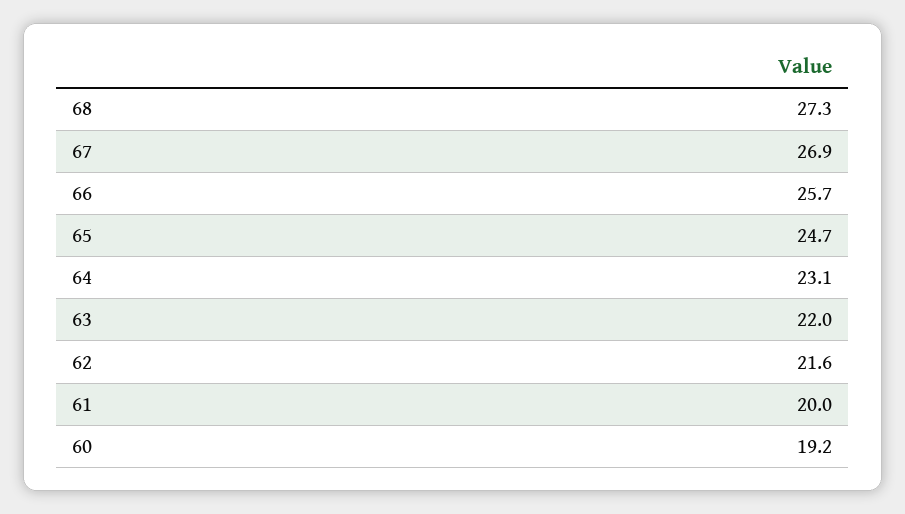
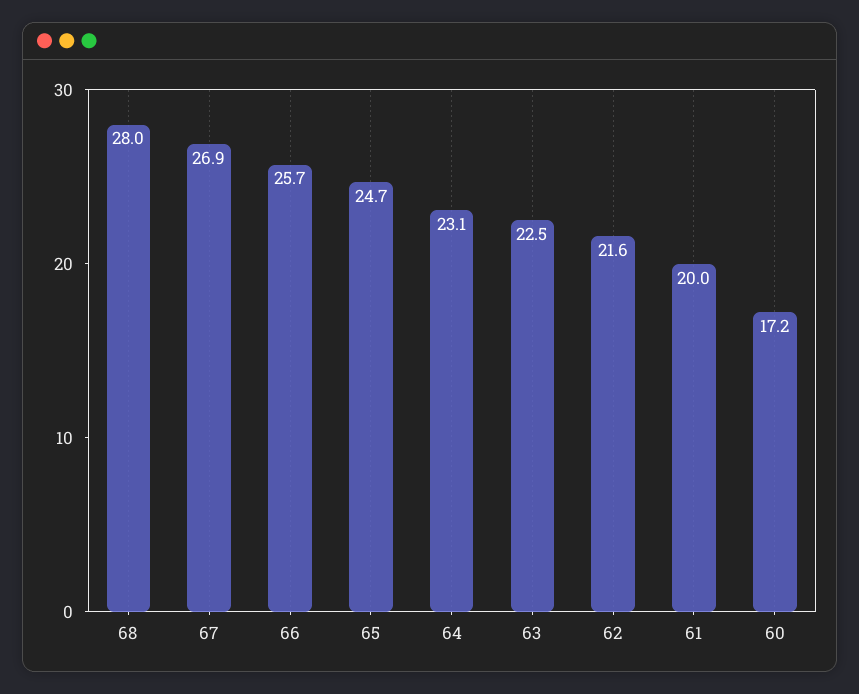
  {
-   "68": 27.3,
+   "68": 28,
    "67": 26.9,
    "66": 25.7,
    "65": 24.7,
    "64": 23.1,
-   "63": 22,
+   "63": 22.5,
    "62": 21.6,
    "61": 20,
-   "60": 19.2
+   "60": 17.2
  }

